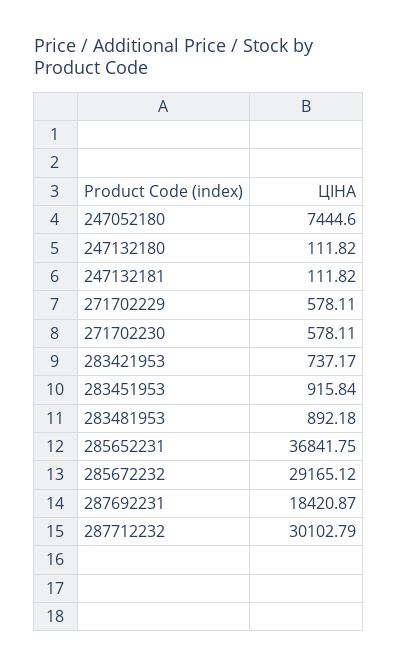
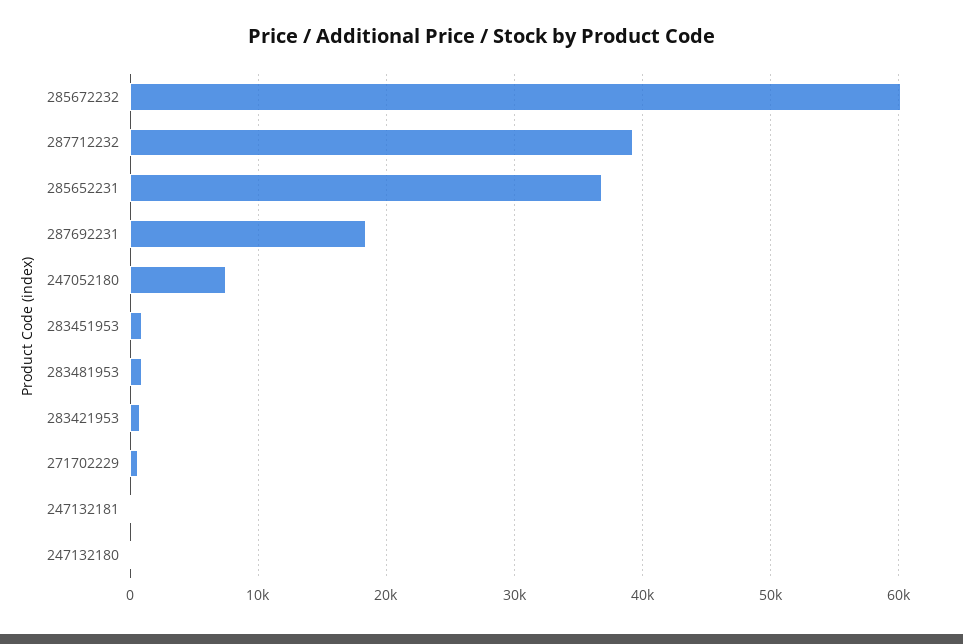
  {
    "247052180": 7444.6,
    "247132180": 111.82,
    "247132181": 111.82,
    "271702229": 578.11,
-   "271702230": 578.11,
    "283421953": 737.17,
    "283451953": 915.84,
    "283481953": 892.18,
    "285652231": 36841.75,
-   "285672232": 29165.12,
+   "285672232": 60000,
    "287692231": 18420.87,
-   "287712232": 30102.79
+   "287712232": 39000
  }

